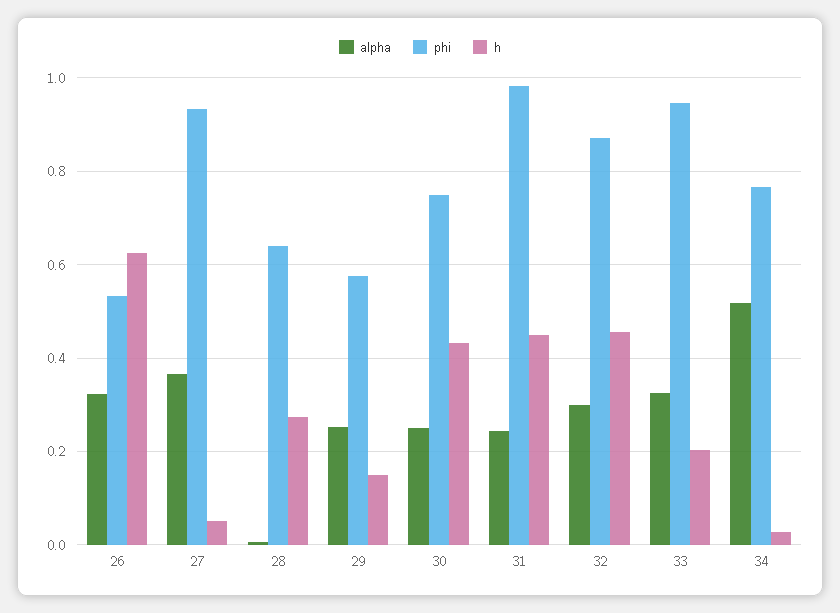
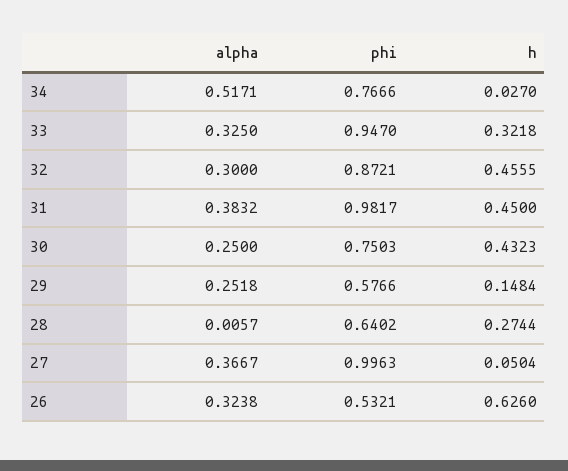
  {
    "alpha": {
      "26": 0.3238,
      "27": 0.3667,
      "28": 0.0057,
      "29": 0.2518,
      "30": 0.25,
-     "31": 0.24,
+     "31": 0.3832,
      "32": 0.3,
      "33": 0.325,
      "34": 0.5171
    },
    "phi": {
      "26": 0.5321,
-     "27": 0.94,
+     "27": 0.9963,
      "28": 0.6402,
      "29": 0.5766,
      "30": 0.7503,
      "31": 0.9817,
      "32": 0.8721,
      "33": 0.947,
      "34": 0.7666
    },
    "h": {
      "26": 0.626,
      "27": 0.0504,
      "28": 0.2744,
      "29": 0.1484,
      "30": 0.4323,
      "31": 0.45,
      "32": 0.4555,
-     "33": 0.2,
+     "33": 0.3218,
      "34": 0.027
    }
  }

